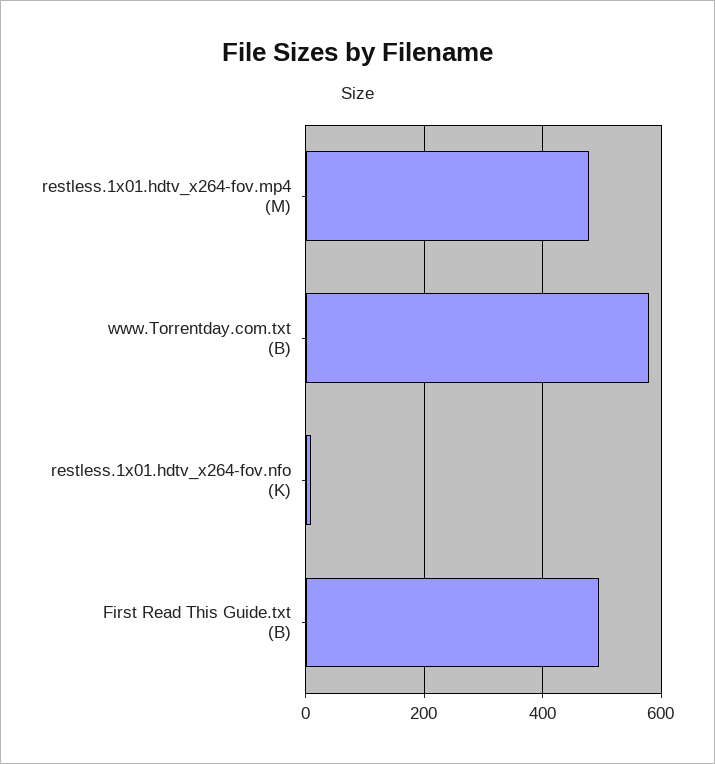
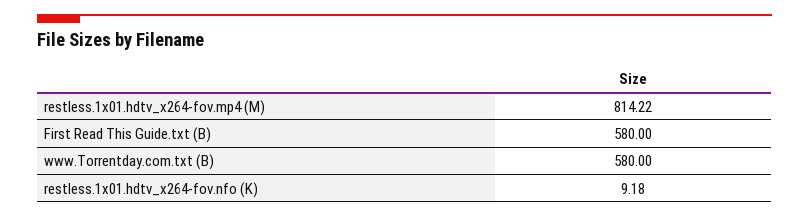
  {
-   "restless.1x01.hdtv_x264-fov.mp4 (M)": 480,
+   "restless.1x01.hdtv_x264-fov.mp4 (M)": 814.22,
    "www.Torrentday.com.txt (B)": 580,
    "restless.1x01.hdtv_x264-fov.nfo (K)": 9.18,
-   "First Read This Guide.txt (B)": 500
+   "First Read This Guide.txt (B)": 580
  }

